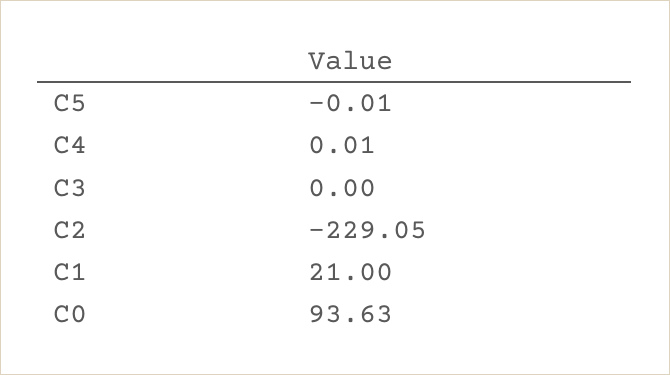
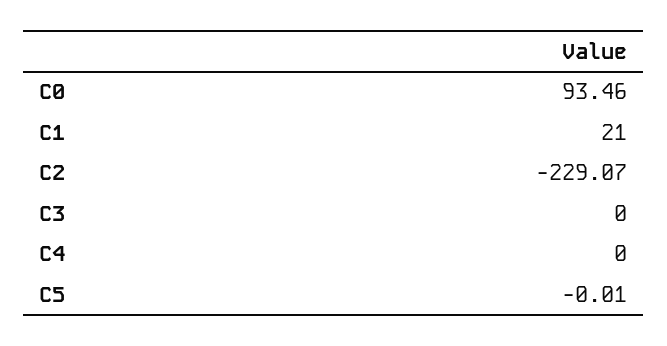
  {
    "C5": -0.01,
-   "C4": 0.01,
+   "C4": 0,
    "C3": 0,
-   "C2": -229.05,
+   "C2": -229.07,
    "C1": 21,
-   "C0": 93.63
+   "C0": 93.46
  }

